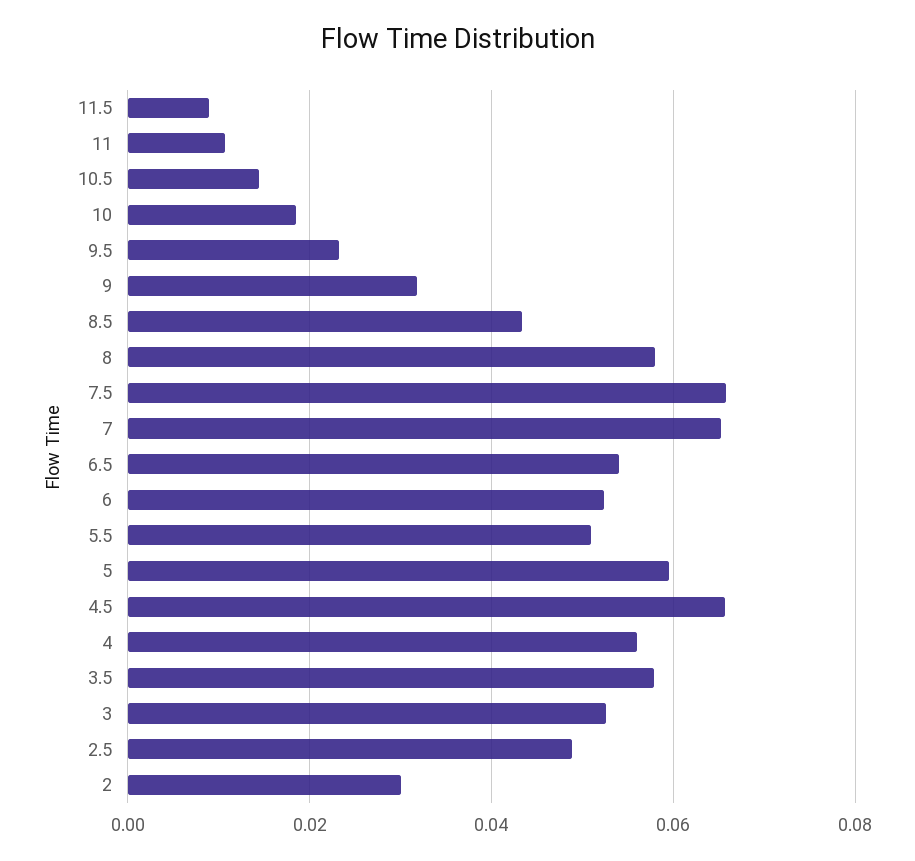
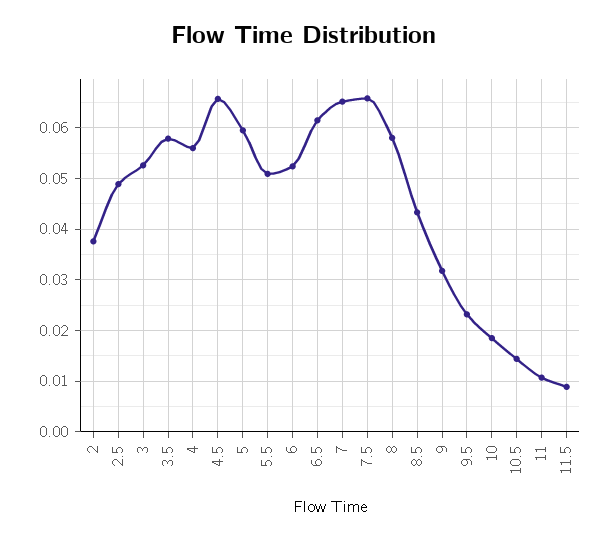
  {
    "11.5": 0.008,
    "11": 0.01,
    "10.5": 0.014,
    "10": 0.018,
    "9.5": 0.024,
    "9": 0.032,
    "8.5": 0.044,
    "8": 0.058,
    "7.5": 0.066,
    "7": 0.066,
-   "6.5": 0.054,
+   "6.5": 0.062,
    "6": 0.052,
    "5.5": 0.05,
    "5": 0.06,
    "4.5": 0.066,
    "4": 0.056,
    "3.5": 0.058,
    "3": 0.052,
    "2.5": 0.048,
-   "2": 0.03
+   "2": 0.038
  }

